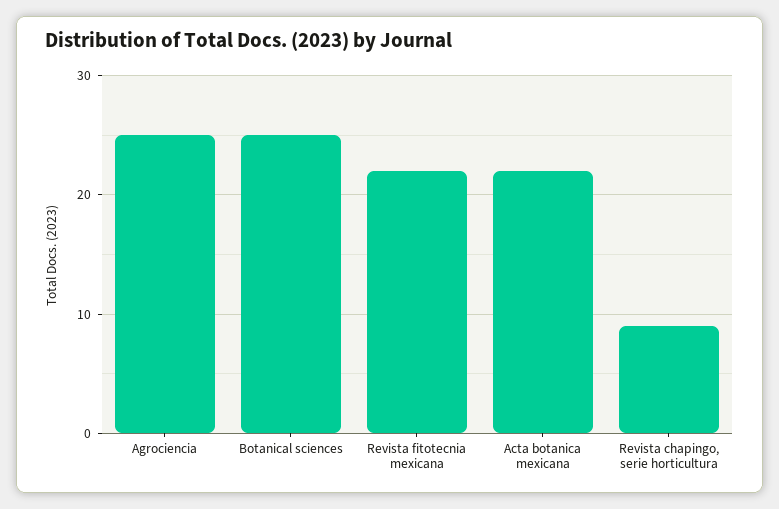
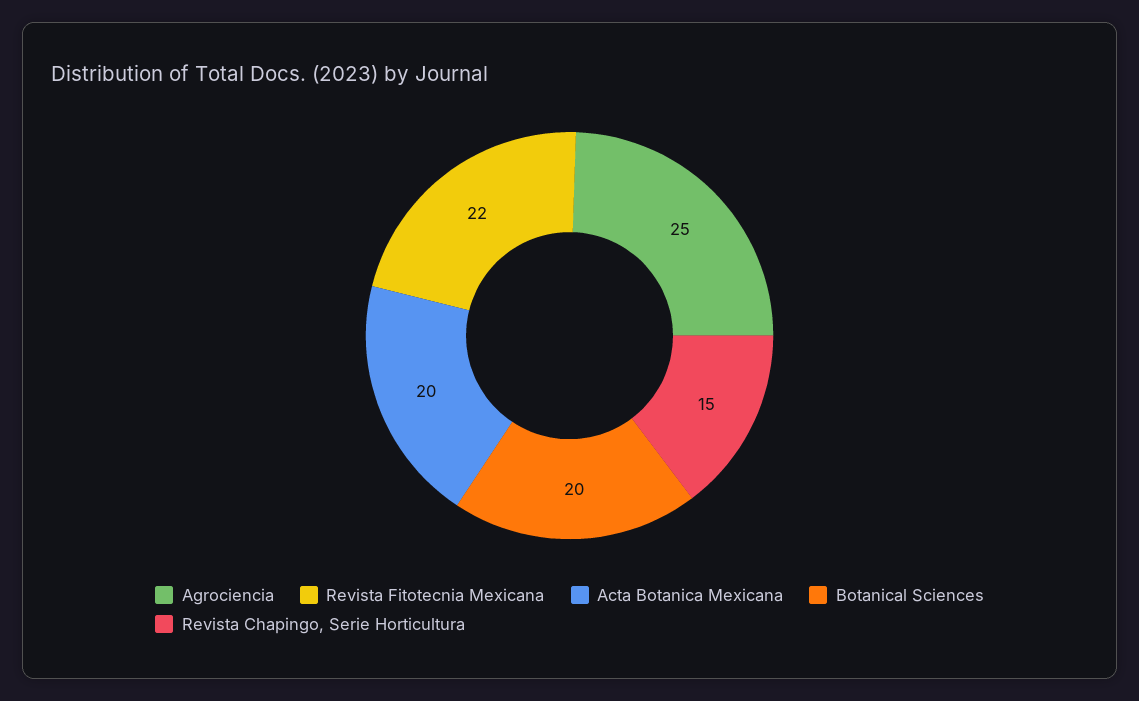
  {
    "Agrociencia": 25,
-   "Botanical sciences": 25,
+   "Botanical sciences": 20,
    "Revista fitotecnia mexicana": 22,
-   "Acta botanica mexicana": 22,
+   "Acta botanica mexicana": 20,
-   "Revista chapingo, serie horticultura": 9
+   "Revista chapingo, serie horticultura": 15
  }

